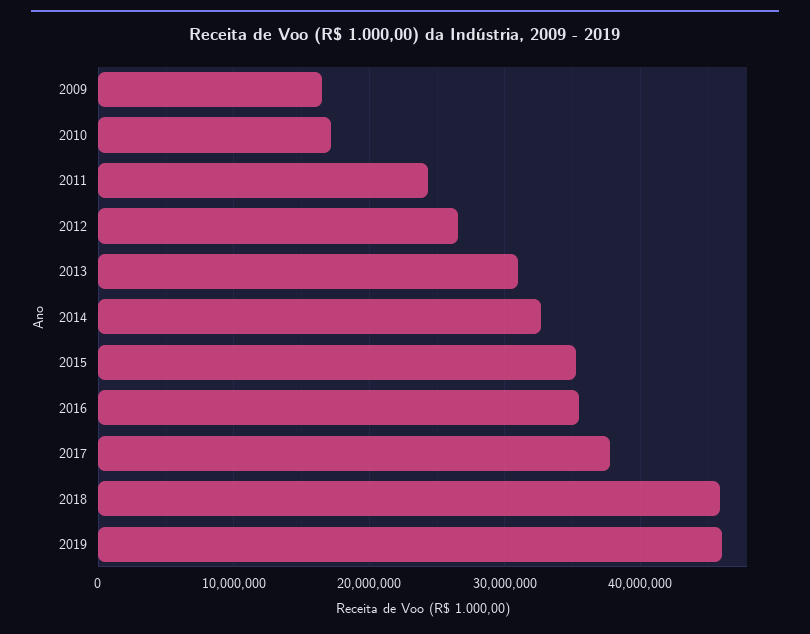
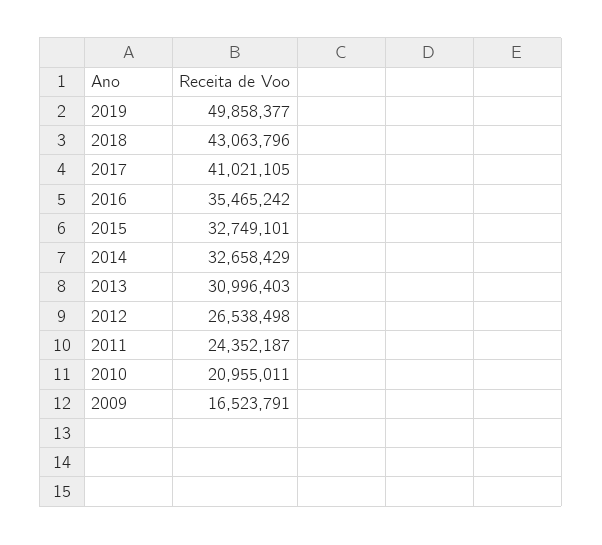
  {
    "2009": 16523791,
-   "2010": 17000000,
+   "2010": 20955011,
    "2011": 24352187,
    "2012": 26538498,
    "2013": 30996403,
    "2014": 32658429,
-   "2015": 35000000,
+   "2015": 32749101,
    "2016": 35465242,
-   "2017": 38000000,
+   "2017": 41021105,
-   "2018": 46000000,
+   "2018": 43063796,
-   "2019": 46000000
+   "2019": 49858377
  }

